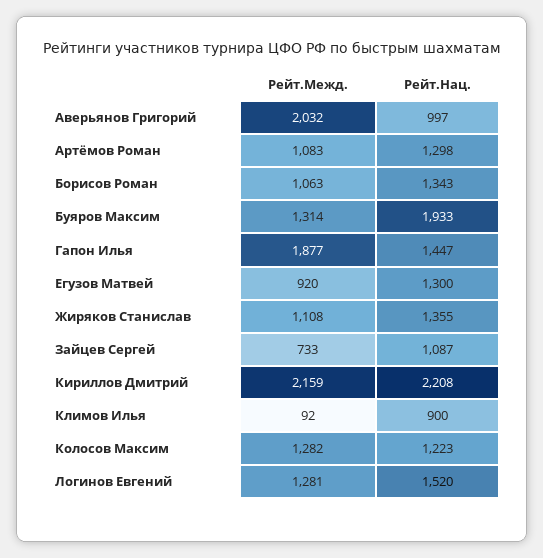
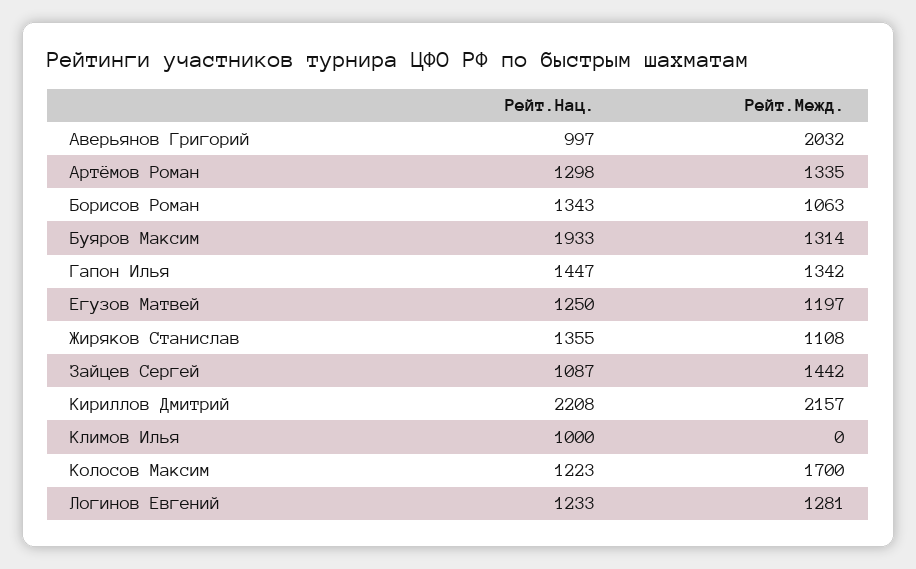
  {
    "Рейт.Межд.": {
      "Аверьянов Григорий": 2032,
-     "Артёмов Роман": 1083,
+     "Артёмов Роман": 1335,
      "Борисов Роман": 1063,
      "Буяров Максим": 1314,
-     "Гапон Илья": 1877,
+     "Гапон Илья": 1342,
-     "Егузов Матвей": 920,
+     "Егузов Матвей": 1197,
      "Жиряков Станислав": 1108,
-     "Зайцев Сергей": 733,
+     "Зайцев Сергей": 1442,
-     "Кириллов Дмитрий": 2159,
+     "Кириллов Дмитрий": 2157,
-     "Климов Илья": 92,
+     "Климов Илья": 0,
-     "Колосов Максим": 1282,
+     "Колосов Максим": 1700,
      "Логинов Евгений": 1281
    },
    "Рейт.Нац.": {
      "Аверьянов Григорий": 997,
      "Артёмов Роман": 1298,
      "Борисов Роман": 1343,
      "Буяров Максим": 1933,
      "Гапон Илья": 1447,
-     "Егузов Матвей": 1300,
+     "Егузов Матвей": 1250,
      "Жиряков Станислав": 1355,
      "Зайцев Сергей": 1087,
      "Кириллов Дмитрий": 2208,
-     "Климов Илья": 900,
+     "Климов Илья": 1000,
      "Колосов Максим": 1223,
-     "Логинов Евгений": 1520
+     "Логинов Евгений": 1233
    }
  }

